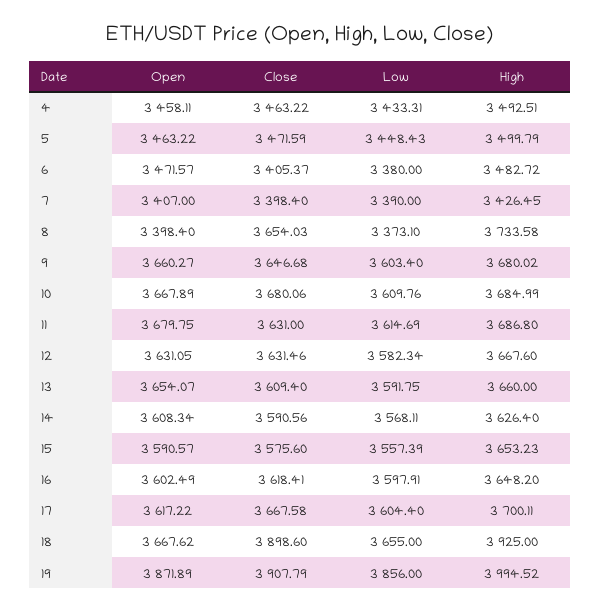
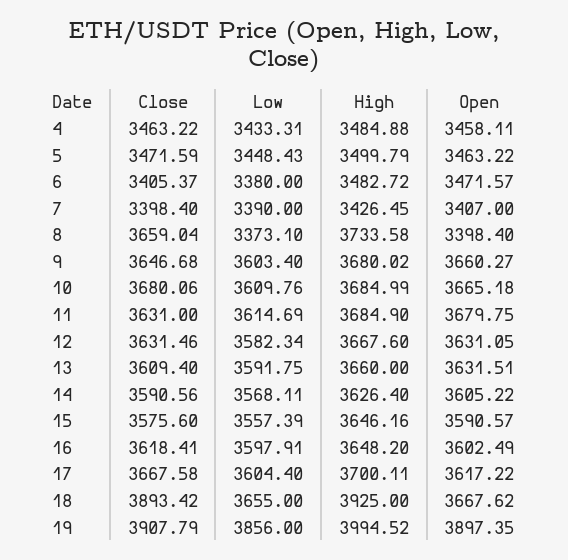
  {
    "Open": {
      "4": 3458.11,
      "5": 3463.22,
      "6": 3471.57,
      "7": 3407,
      "8": 3398.4,
      "9": 3660.27,
-     "10": 3667.89,
+     "10": 3665.18,
      "11": 3679.75,
      "12": 3631.05,
-     "13": 3654.07,
+     "13": 3631.51,
-     "14": 3608.34,
+     "14": 3605.22,
      "15": 3590.57,
      "16": 3602.49,
      "17": 3617.22,
      "18": 3667.62,
-     "19": 3871.89
+     "19": 3897.35
    },
    "Close": {
      "4": 3463.22,
      "5": 3471.59,
      "6": 3405.37,
      "7": 3398.4,
-     "8": 3654.03,
+     "8": 3659.04,
      "9": 3646.68,
      "10": 3680.06,
      "11": 3631,
      "12": 3631.46,
      "13": 3609.4,
      "14": 3590.56,
      "15": 3575.6,
      "16": 3618.41,
      "17": 3667.58,
-     "18": 3898.6,
+     "18": 3893.42,
      "19": 3907.79
    },
    "Low": {
      "4": 3433.31,
      "5": 3448.43,
      "6": 3380,
      "7": 3390,
      "8": 3373.1,
      "9": 3603.4,
      "10": 3609.76,
      "11": 3614.69,
      "12": 3582.34,
      "13": 3591.75,
      "14": 3568.11,
      "15": 3557.39,
      "16": 3597.91,
      "17": 3604.4,
      "18": 3655,
      "19": 3856
    },
    "High": {
-     "4": 3492.51,
+     "4": 3484.88,
      "5": 3499.79,
      "6": 3482.72,
      "7": 3426.45,
      "8": 3733.58,
      "9": 3680.02,
      "10": 3684.99,
-     "11": 3686.8,
+     "11": 3684.9,
      "12": 3667.6,
      "13": 3660,
      "14": 3626.4,
-     "15": 3653.23,
+     "15": 3646.16,
      "16": 3648.2,
      "17": 3700.11,
      "18": 3925,
      "19": 3994.52
    }
  }

